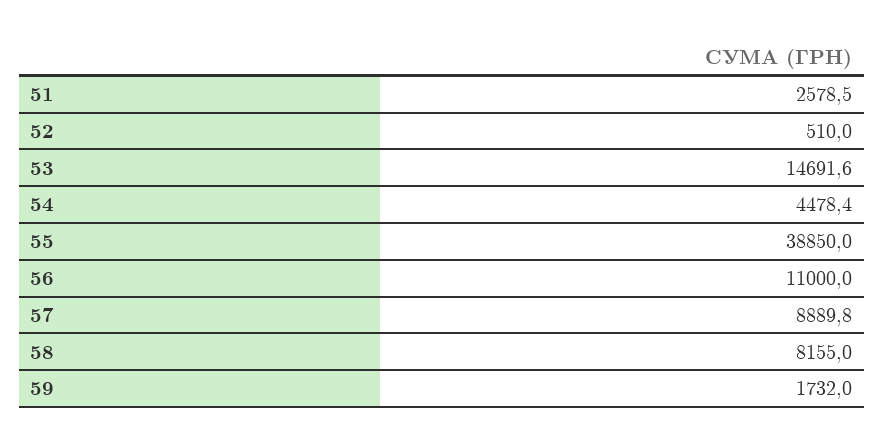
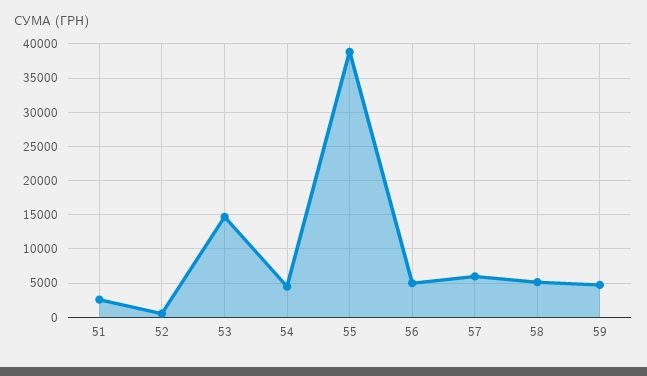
  {
    "51": 2578.5,
    "52": 510,
    "53": 14691.6,
    "54": 4478.4,
    "55": 38850,
-   "56": 11000,
+   "56": 5000,
-   "57": 8889.8,
+   "57": 6000,
-   "58": 8155,
+   "58": 5000,
-   "59": 1732
+   "59": 5000
  }

